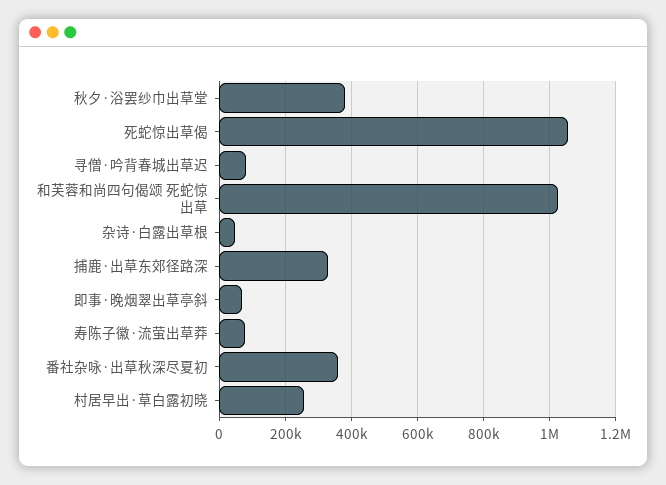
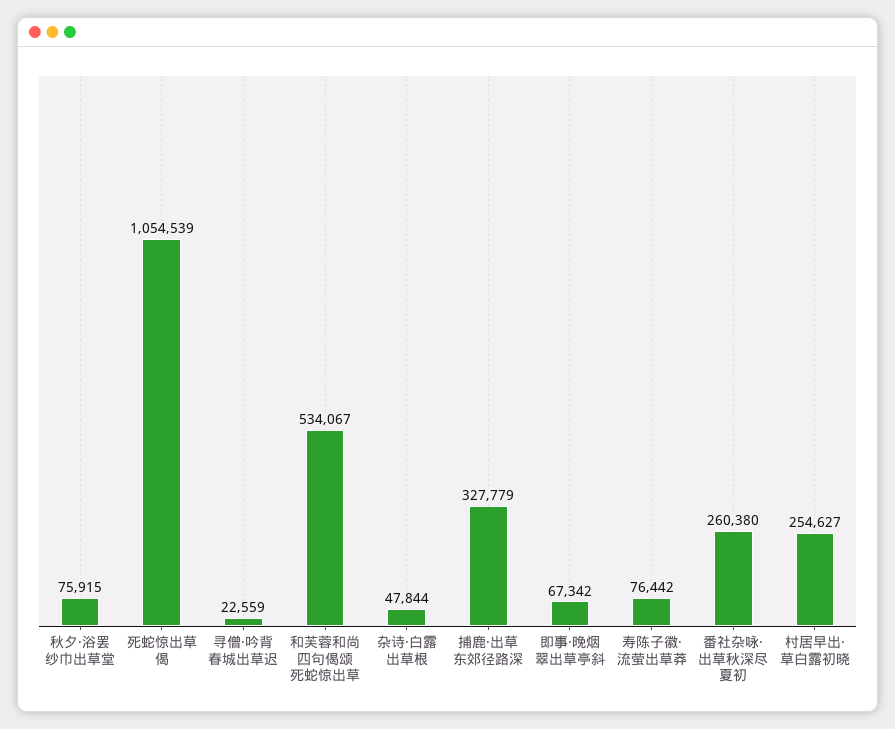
  {
-   "秋夕·浴罢纱巾出草堂": 380000,
+   "秋夕·浴罢纱巾出草堂": 75915,
    "死蛇惊出草偈": 1054539,
-   "寻僧·吟背春城出草迟": 80000,
+   "寻僧·吟背春城出草迟": 22559,
-   "和芙蓉和尚四句偈颂 死蛇惊出草": 1020000,
+   "和芙蓉和尚四句偈颂 死蛇惊出草": 534067,
    "杂诗·白露出草根": 47844,
    "捕鹿·出草东郊径路深": 327779,
    "即事·晚烟翠出草亭斜": 67342,
    "寿陈子徽·流萤出草莽": 76442,
-   "番社杂咏·出草秋深尽夏初": 360000,
+   "番社杂咏·出草秋深尽夏初": 260380,
    "村居早出·草白露初晓": 254627
  }

